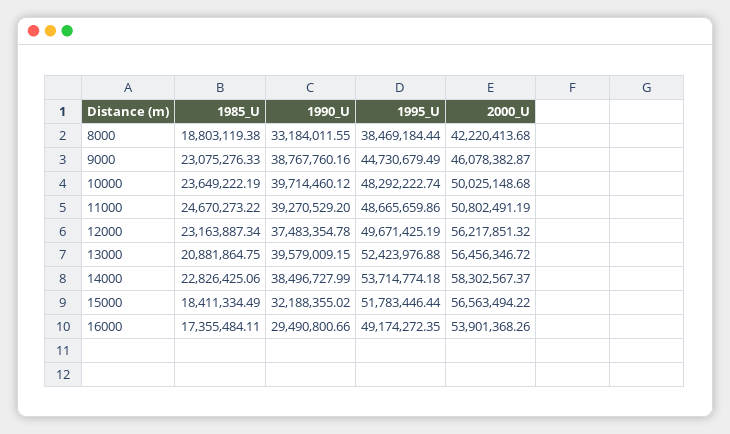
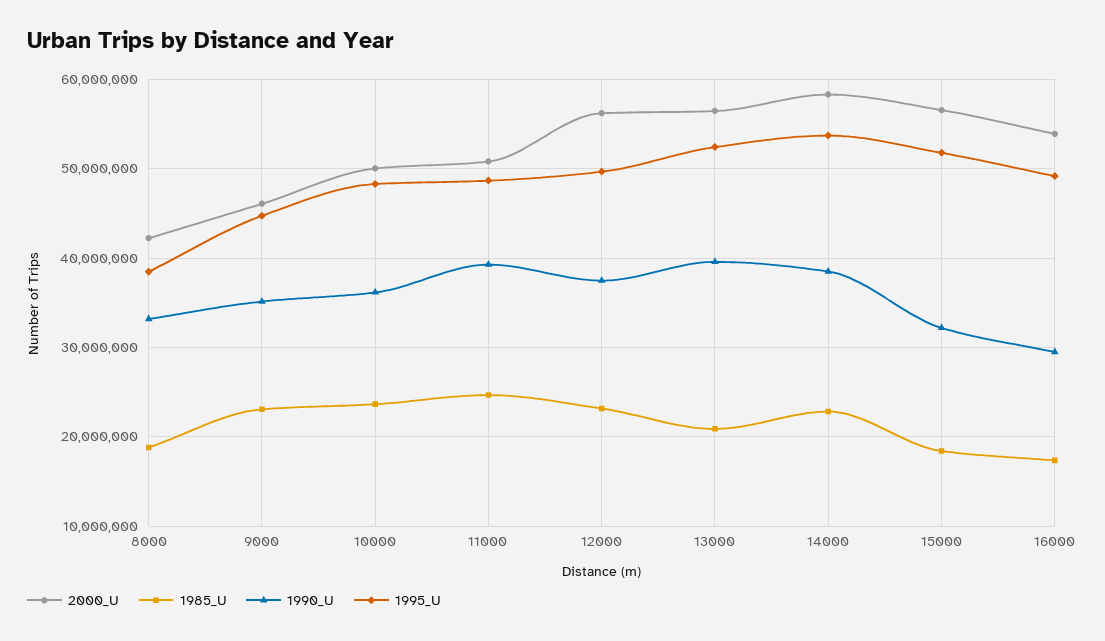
  {
    "1985_U": {
      "8000": 18803119.38,
      "9000": 23075276.33,
      "10000": 23649222.19,
      "11000": 24670273.22,
      "12000": 23163887.34,
      "13000": 20881864.75,
      "14000": 22826425.06,
      "15000": 18411334.49,
      "16000": 17355484.11
    },
    "1990_U": {
      "8000": 33184011.55,
-     "9000": 38767760.16,
+     "9000": 35000000,
-     "10000": 39714460.12,
+     "10000": 36000000,
      "11000": 39270529.2,
      "12000": 37483354.78,
      "13000": 39579009.15,
      "14000": 38496727.99,
      "15000": 32188355.02,
      "16000": 29490800.66
    },
    "1995_U": {
      "8000": 38469184.44,
      "9000": 44730679.49,
      "10000": 48292222.74,
      "11000": 48665659.86,
      "12000": 49671425.19,
      "13000": 52423976.88,
      "14000": 53714774.18,
      "15000": 51783446.44,
      "16000": 49174272.35
    },
    "2000_U": {
      "8000": 42220413.68,
      "9000": 46078382.87,
      "10000": 50025148.68,
      "11000": 50802491.19,
      "12000": 56217851.32,
      "13000": 56456346.72,
      "14000": 58302567.37,
      "15000": 56563494.22,
      "16000": 53901368.26
    }
  }

